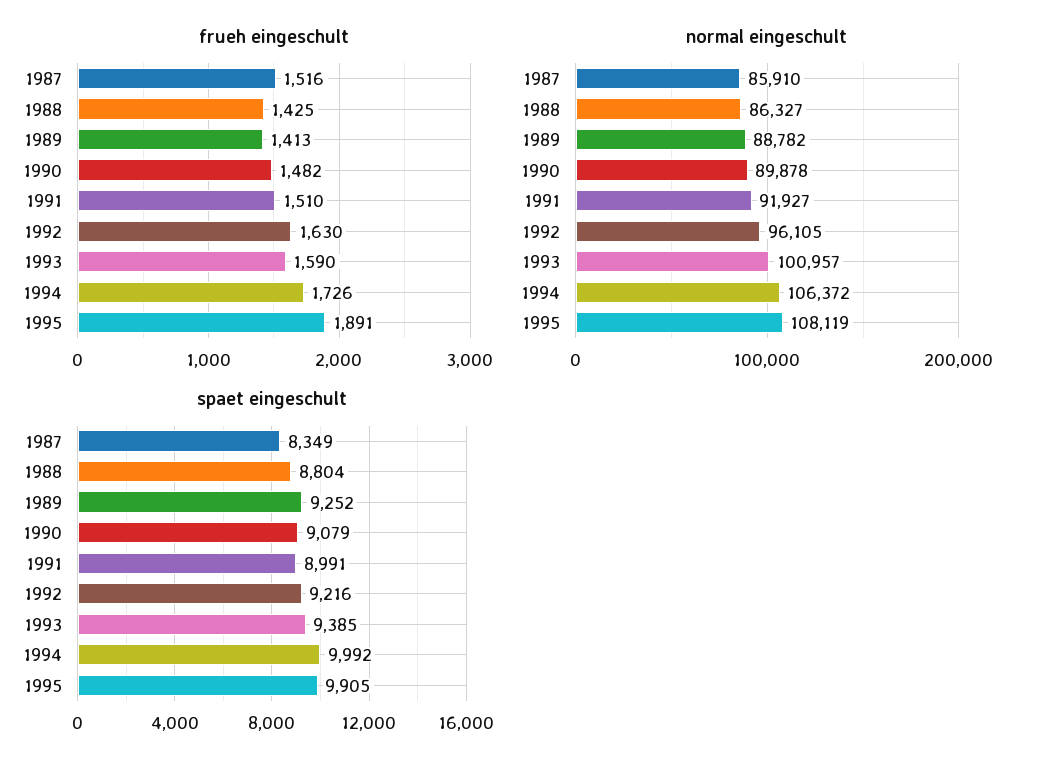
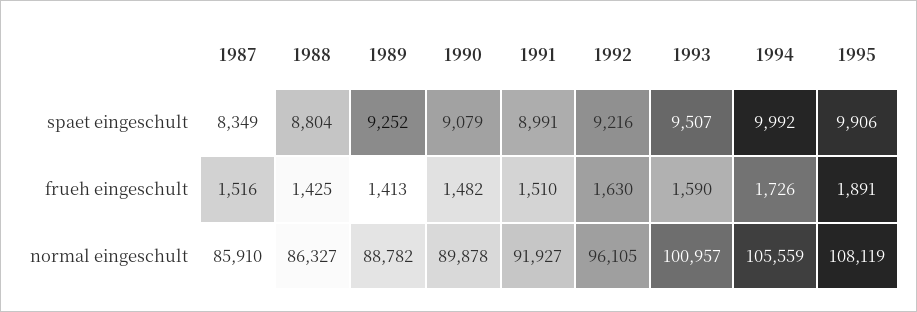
  {
    "frueh eingeschult": {
      "1987": 1516,
      "1988": 1425,
      "1989": 1413,
      "1990": 1482,
      "1991": 1510,
      "1992": 1630,
      "1993": 1590,
      "1994": 1726,
      "1995": 1891
    },
    "normal eingeschult": {
      "1987": 85910,
      "1988": 86327,
      "1989": 88782,
      "1990": 89878,
      "1991": 91927,
      "1992": 96105,
      "1993": 100957,
-     "1994": 106372,
+     "1994": 105559,
      "1995": 108119
    },
    "spaet eingeschult": {
      "1987": 8349,
      "1988": 8804,
      "1989": 9252,
      "1990": 9079,
      "1991": 8991,
      "1992": 9216,
-     "1993": 9385,
+     "1993": 9507,
      "1994": 9992,
-     "1995": 9905
+     "1995": 9906
    }
  }

